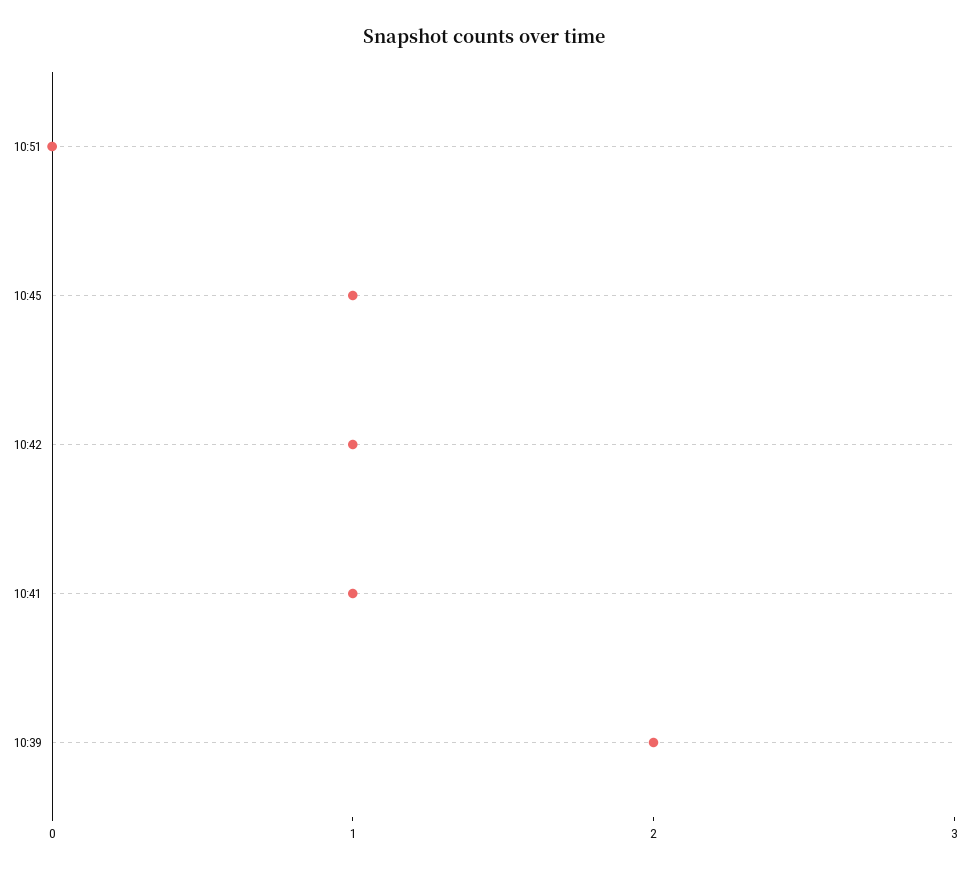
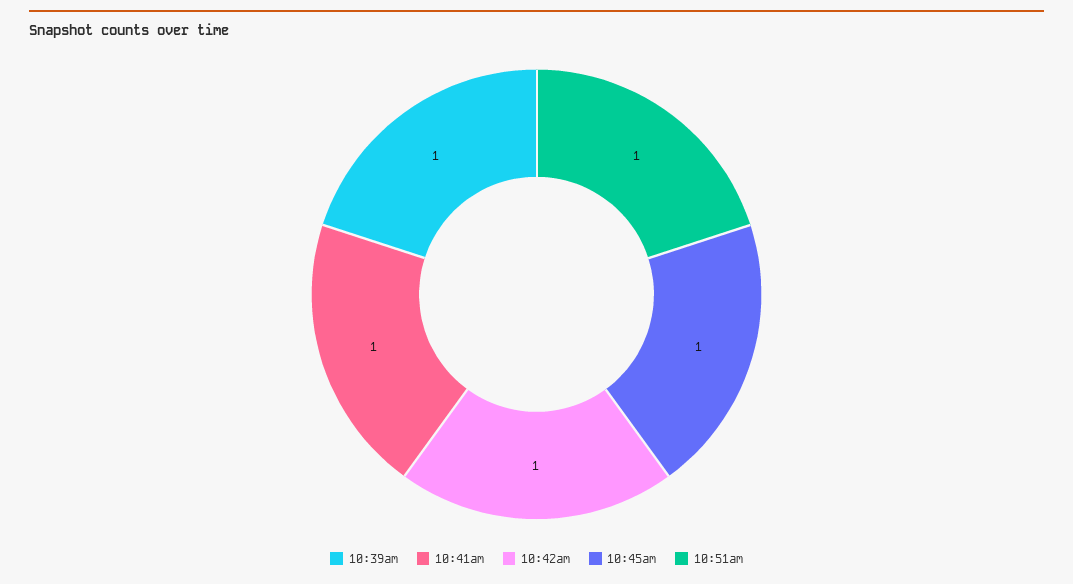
  {
-   "10:51": 0,
+   "10:51": 1,
    "10:45": 1,
    "10:42": 1,
    "10:41": 1,
-   "10:39": 2
+   "10:39": 1
  }

